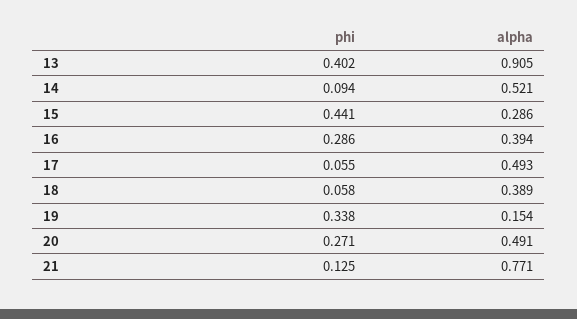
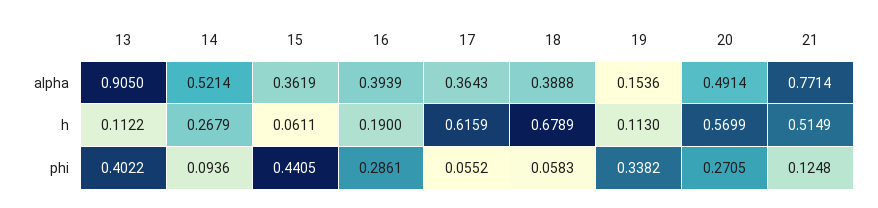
  {
    "phi": {
      "13": 0.4022,
      "14": 0.0936,
      "15": 0.4405,
      "16": 0.2861,
      "17": 0.0552,
      "18": 0.0583,
      "19": 0.3382,
      "20": 0.2705,
      "21": 0.1248
    },
    "alpha": {
      "13": 0.905,
      "14": 0.5214,
-     "15": 0.286,
+     "15": 0.3619,
      "16": 0.3939,
-     "17": 0.493,
+     "17": 0.3643,
      "18": 0.3888,
      "19": 0.1536,
      "20": 0.4914,
      "21": 0.7714
-   }
+   },
+   "h": {
+     "13": 0.1122,
+     "14": 0.2679,
+     "15": 0.0611,
+     "16": 0.19,
+     "17": 0.6159,
+     "18": 0.6789,
+     "19": 0.113,
+     "20": 0.5699,
+     "21": 0.5149
+   }
  }

